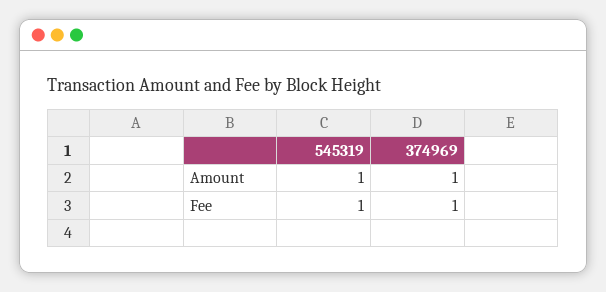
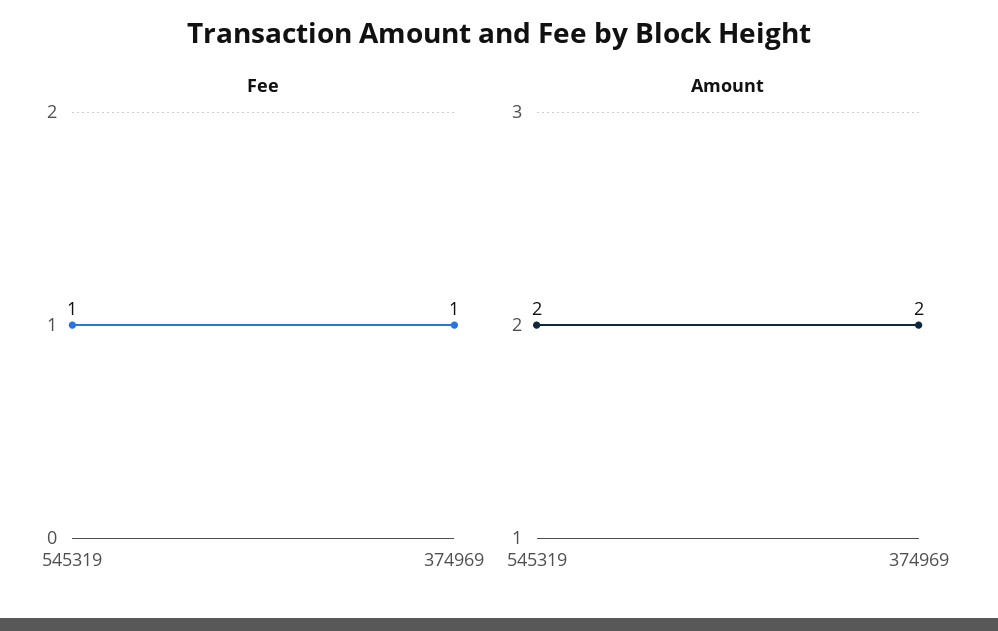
  {
    "Amount": {
-     "545319": 1,
+     "545319": 2,
-     "374969": 1
+     "374969": 2
    },
    "Fee": {
      "545319": 1,
      "374969": 1
    }
  }

